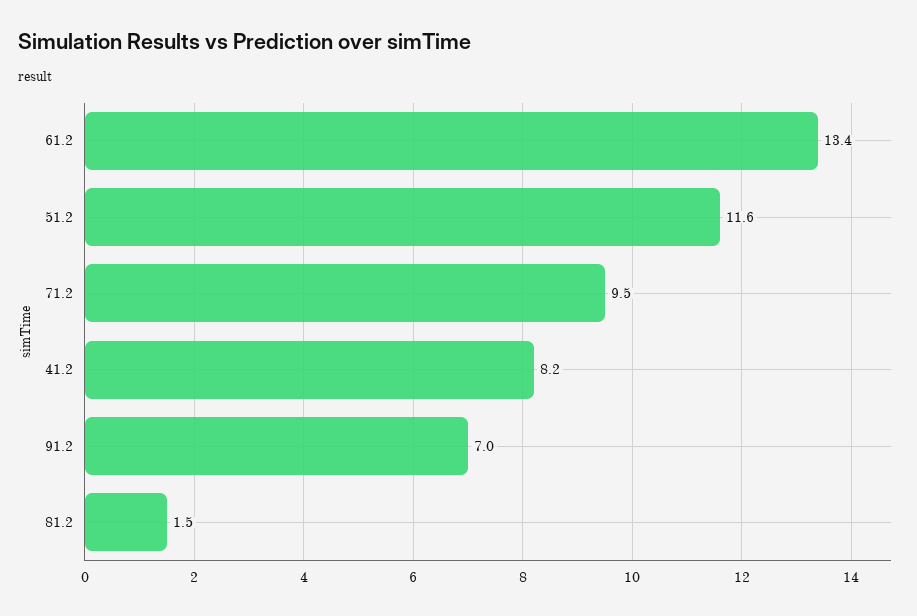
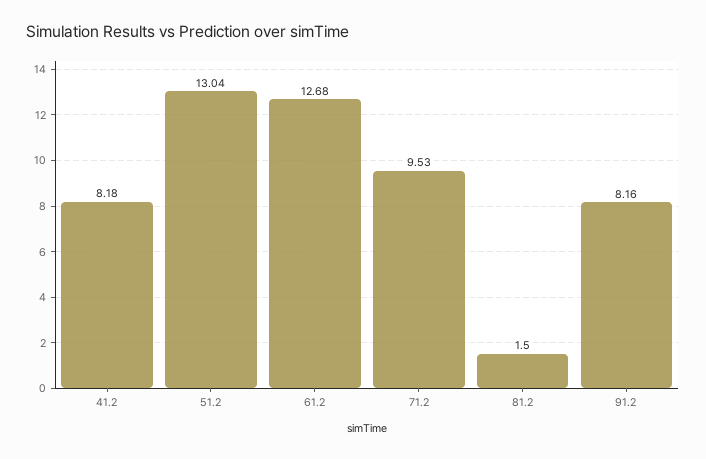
  {
-   "61.2": 13.4,
+   "61.2": 12.68,
-   "51.2": 11.6,
+   "51.2": 13.04,
    "71.2": 9.53,
    "41.2": 8.18,
-   "91.2": 7,
+   "91.2": 8.16,
    "81.2": 1.5
  }

